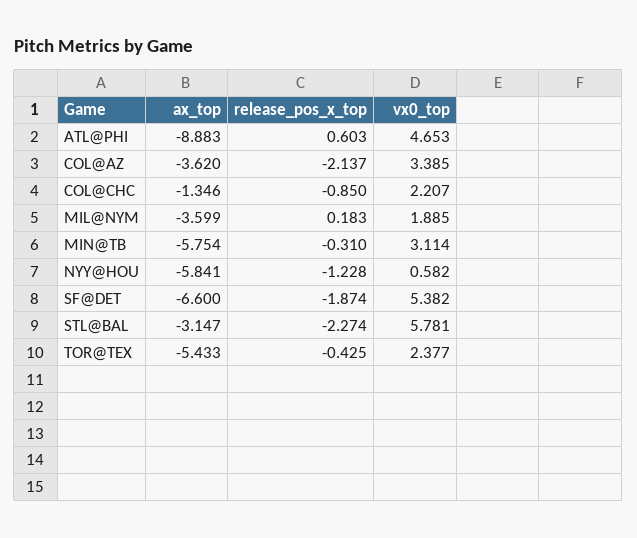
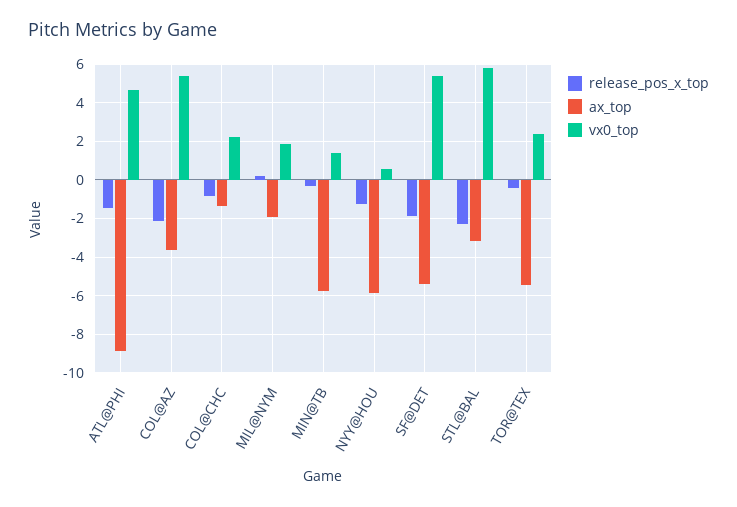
  {
    "ax_top": {
      "ATL@PHI": -8.883,
      "COL@AZ": -3.62,
      "COL@CHC": -1.346,
-     "MIL@NYM": -3.599,
+     "MIL@NYM": -2,
      "MIN@TB": -5.754,
      "NYY@HOU": -5.841,
-     "SF@DET": -6.6,
+     "SF@DET": -5.5,
      "STL@BAL": -3.147,
      "TOR@TEX": -5.433
    },
    "release_pos_x_top": {
-     "ATL@PHI": 0.603,
+     "ATL@PHI": -1.5,
      "COL@AZ": -2.137,
      "COL@CHC": -0.85,
      "MIL@NYM": 0.183,
      "MIN@TB": -0.31,
      "NYY@HOU": -1.228,
      "SF@DET": -1.874,
      "STL@BAL": -2.274,
      "TOR@TEX": -0.425
    },
    "vx0_top": {
      "ATL@PHI": 4.653,
-     "COL@AZ": 3.385,
+     "COL@AZ": 5.5,
      "COL@CHC": 2.207,
      "MIL@NYM": 1.885,
-     "MIN@TB": 3.114,
+     "MIN@TB": 1.5,
      "NYY@HOU": 0.582,
      "SF@DET": 5.382,
      "STL@BAL": 5.781,
      "TOR@TEX": 2.377
    }
  }

